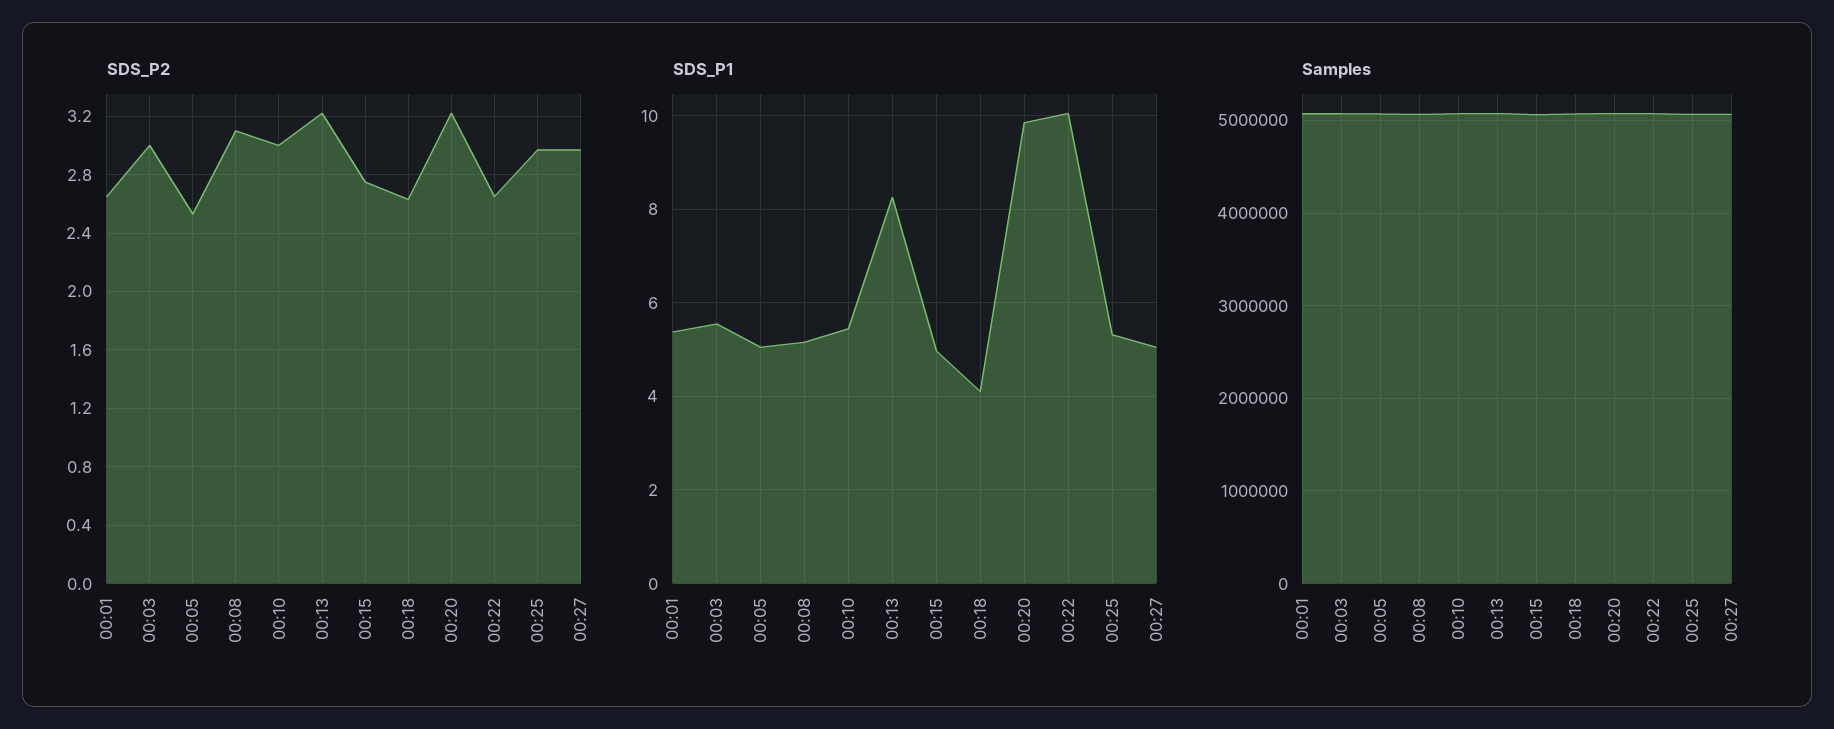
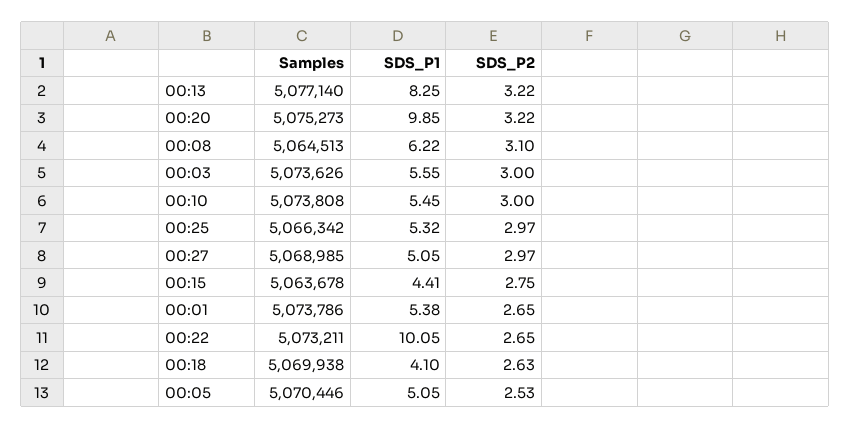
  {
    "SDS_P2": {
      "00:01": 2.65,
      "00:03": 3,
      "00:05": 2.53,
      "00:08": 3.1,
      "00:10": 3,
      "00:13": 3.22,
      "00:15": 2.75,
      "00:18": 2.63,
      "00:20": 3.22,
      "00:22": 2.65,
      "00:25": 2.97,
      "00:27": 2.97
    },
    "SDS_P1": {
      "00:01": 5.38,
      "00:03": 5.55,
      "00:05": 5.05,
-     "00:08": 5.2,
+     "00:08": 6.22,
      "00:10": 5.45,
      "00:13": 8.25,
-     "00:15": 5,
+     "00:15": 4.41,
      "00:18": 4.1,
      "00:20": 9.85,
      "00:22": 10.05,
      "00:25": 5.32,
      "00:27": 5.05
    },
    "Samples": {
      "00:01": 5073786,
      "00:03": 5073626,
      "00:05": 5070446,
      "00:08": 5064513,
      "00:10": 5073808,
      "00:13": 5077140,
      "00:15": 5063678,
      "00:18": 5069938,
      "00:20": 5075273,
      "00:22": 5073211,
      "00:25": 5066342,
      "00:27": 5068985
    }
  }

